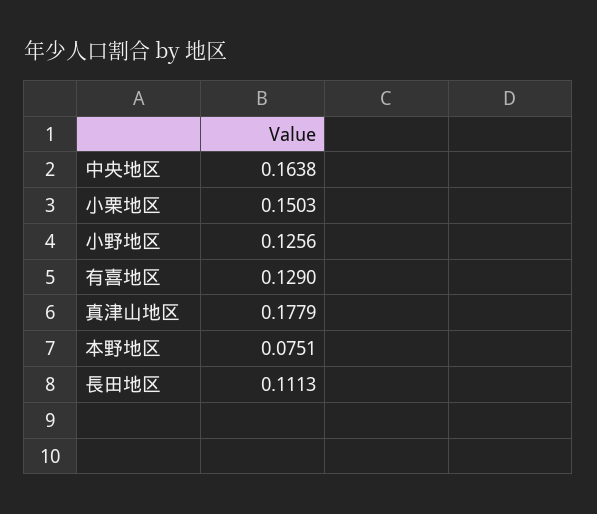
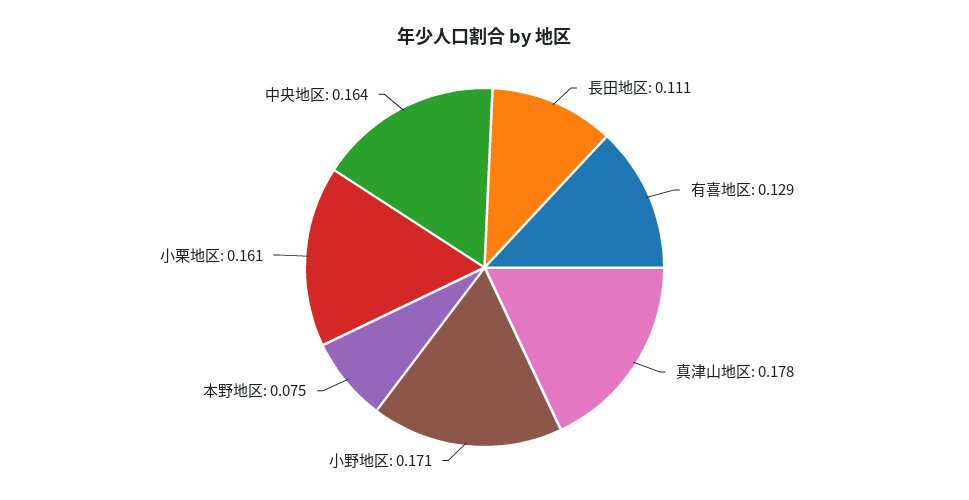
  {
    "中央地区": 0.1638,
-   "小栗地区": 0.1503,
+   "小栗地区": 0.161,
-   "小野地区": 0.1256,
+   "小野地区": 0.171,
    "有喜地区": 0.129,
    "真津山地区": 0.1779,
    "本野地区": 0.0751,
    "長田地区": 0.1113
  }

